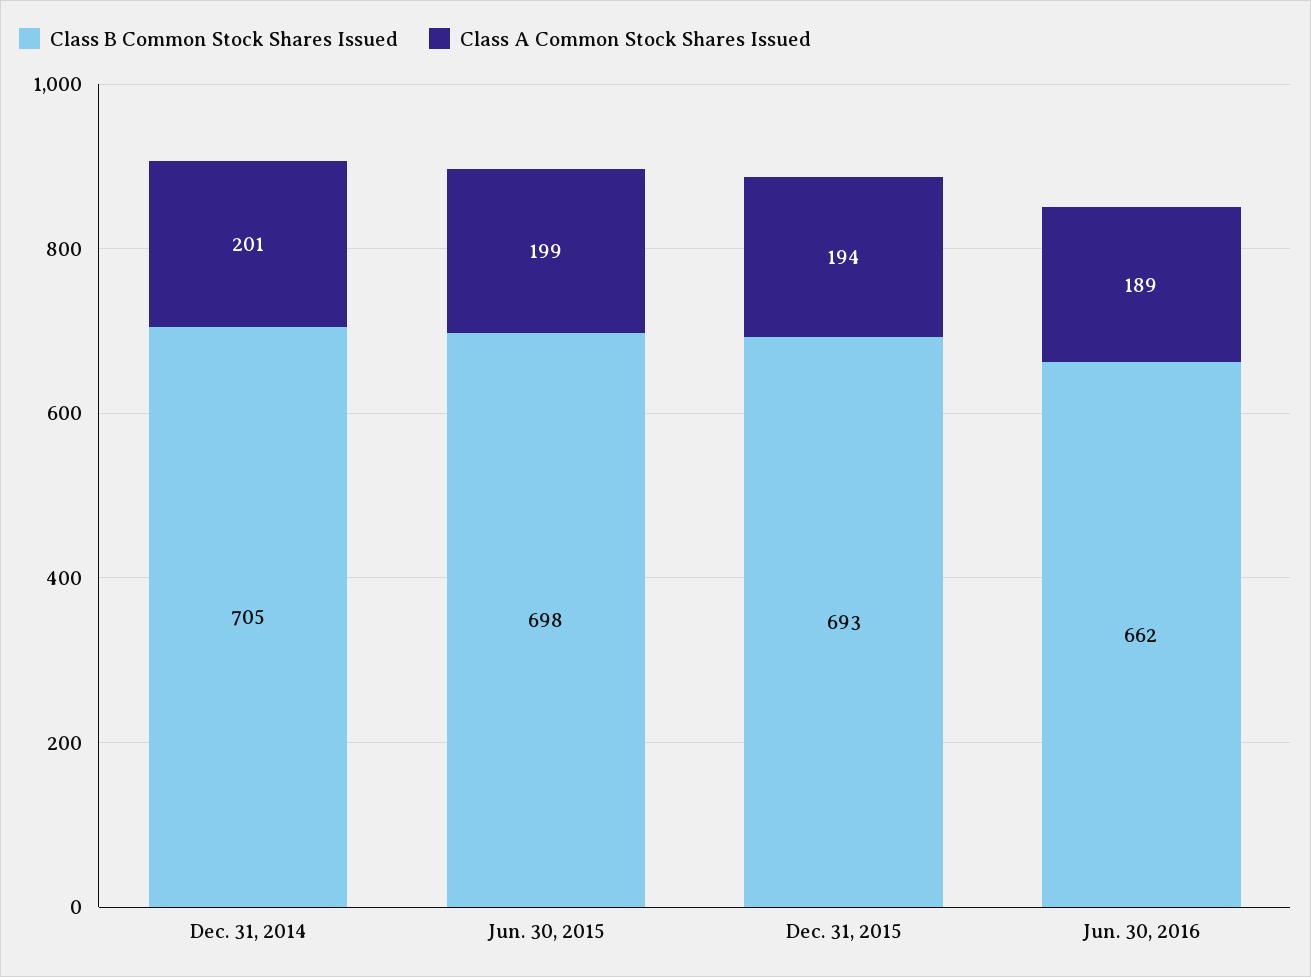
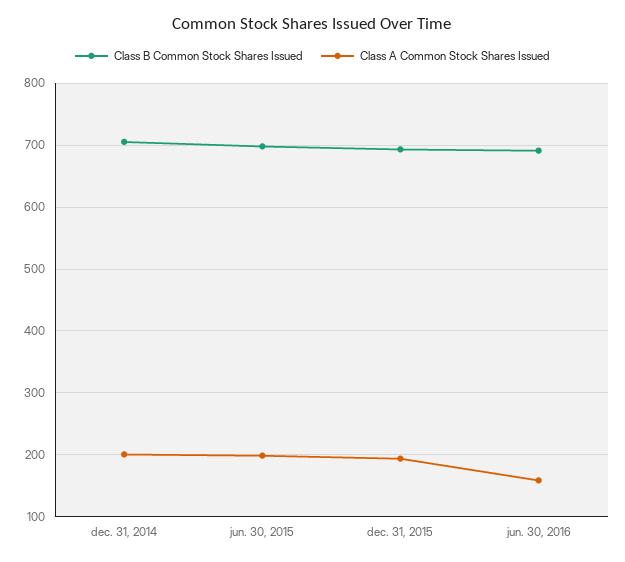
  {
    "Class B Common Stock Shares Issued": {
      "Dec. 31, 2014": 705,
      "Jun. 30, 2015": 698,
      "Dec. 31, 2015": 693,
-     "Jun. 30, 2016": 662
+     "Jun. 30, 2016": 690
    },
    "Class A Common Stock Shares Issued": {
      "Dec. 31, 2014": 201,
      "Jun. 30, 2015": 199,
      "Dec. 31, 2015": 194,
-     "Jun. 30, 2016": 189
+     "Jun. 30, 2016": 160
    }
  }

